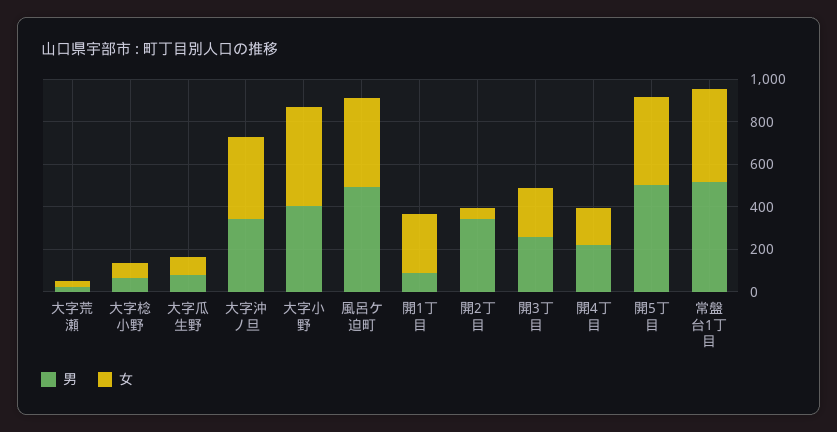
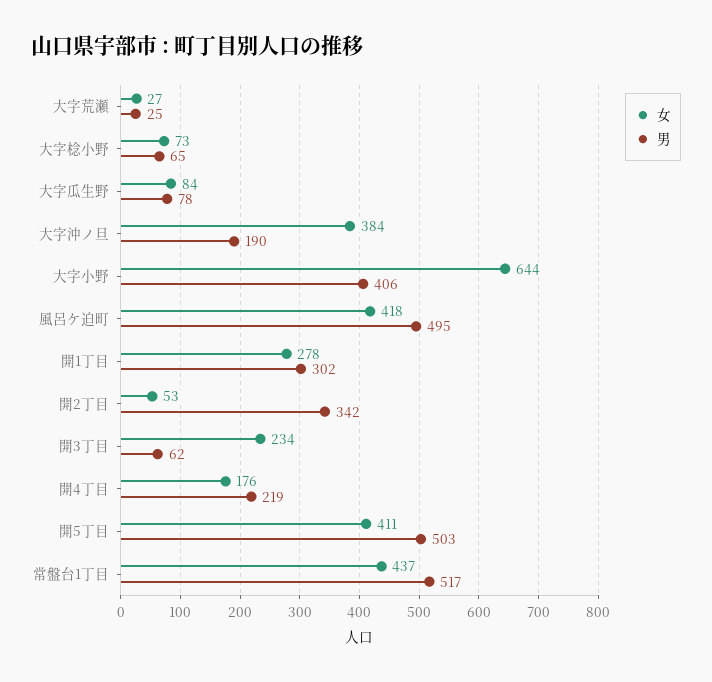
  {
    "男": {
      "大字荒瀬": 25,
      "大字棯小野": 65,
      "大字瓜生野": 78,
-     "大字沖ノ旦": 350,
+     "大字沖ノ旦": 190,
      "大字小野": 406,
      "風呂ケ迫町": 495,
-     "開1丁目": 100,
+     "開1丁目": 302,
      "開2丁目": 342,
-     "開3丁目": 250,
+     "開3丁目": 62,
      "開4丁目": 219,
      "開5丁目": 503,
      "常盤台1丁目": 517
    },
    "女": {
      "大字荒瀬": 27,
      "大字棯小野": 73,
      "大字瓜生野": 84,
      "大字沖ノ旦": 384,
-     "大字小野": 450,
+     "大字小野": 644,
      "風呂ケ迫町": 418,
      "開1丁目": 278,
      "開2丁目": 53,
      "開3丁目": 234,
      "開4丁目": 176,
      "開5丁目": 411,
      "常盤台1丁目": 437
    }
  }

